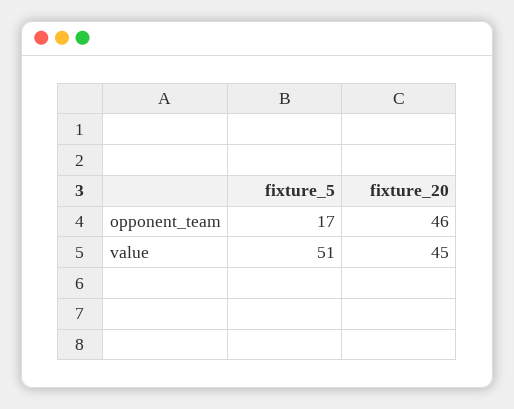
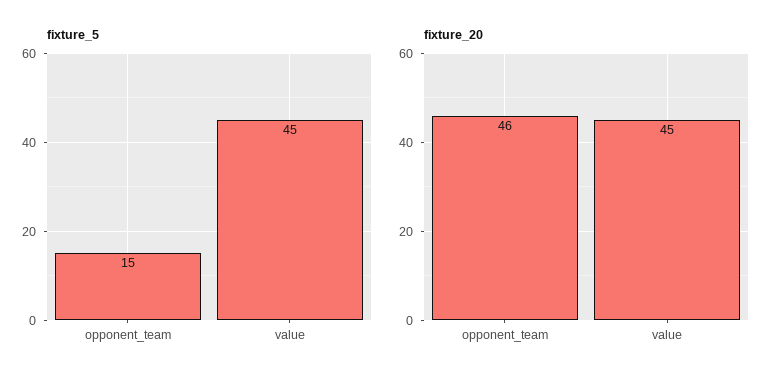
  {
    "fixture_5": {
-     "opponent_team": 17,
+     "opponent_team": 15,
-     "value": 51
+     "value": 45
    },
    "fixture_20": {
      "opponent_team": 46,
      "value": 45
    }
  }

